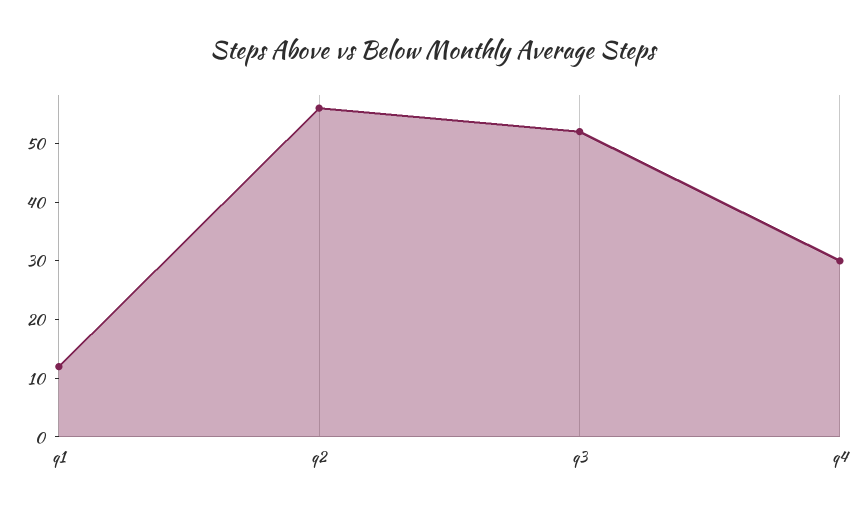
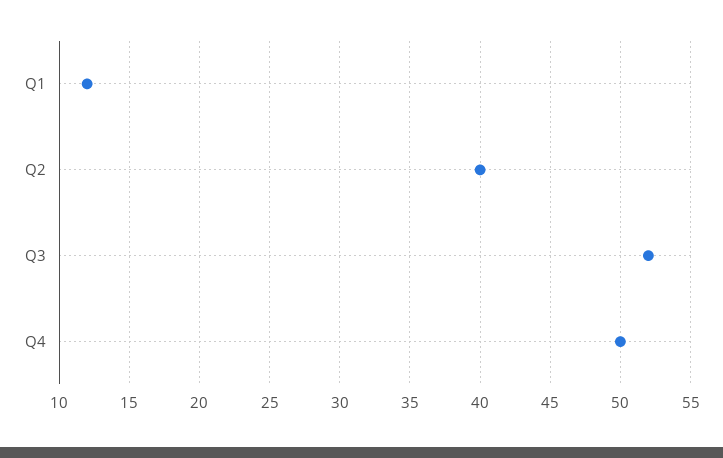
  {
    "q1": 12,
-   "q2": 55,
+   "q2": 40,
    "q3": 52,
-   "q4": 30
+   "q4": 50
  }

